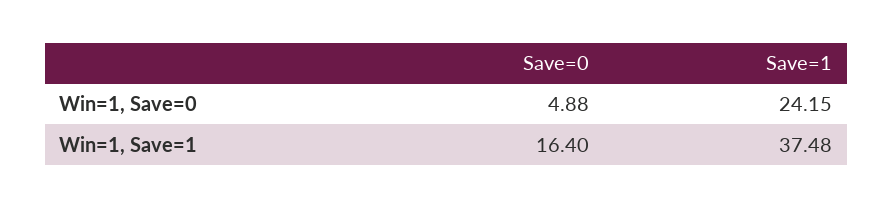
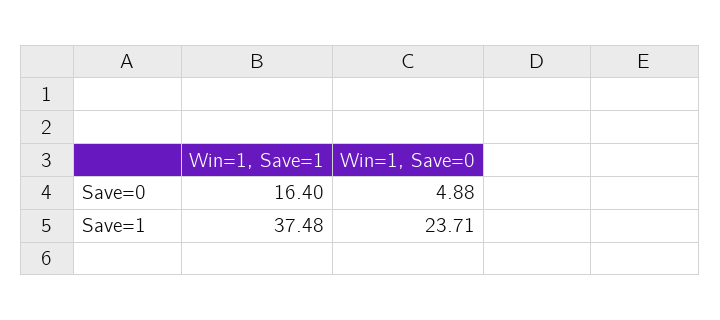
  {
    "Save=0": {
      "Win=1, Save=0": 4.88,
      "Win=1, Save=1": 16.4
    },
    "Save=1": {
-     "Win=1, Save=0": 24.15,
+     "Win=1, Save=0": 23.71,
      "Win=1, Save=1": 37.48
    }
  }

